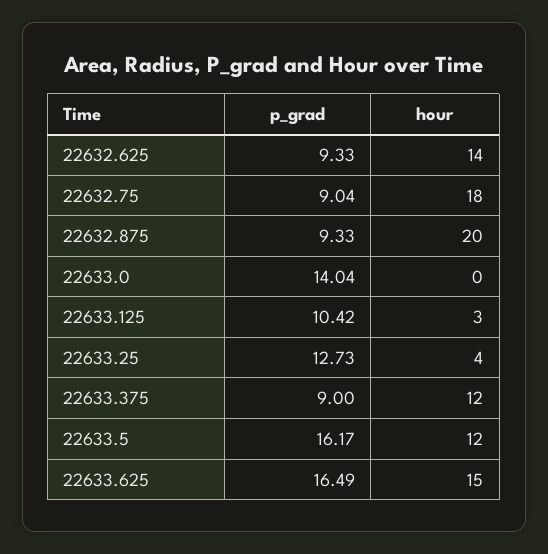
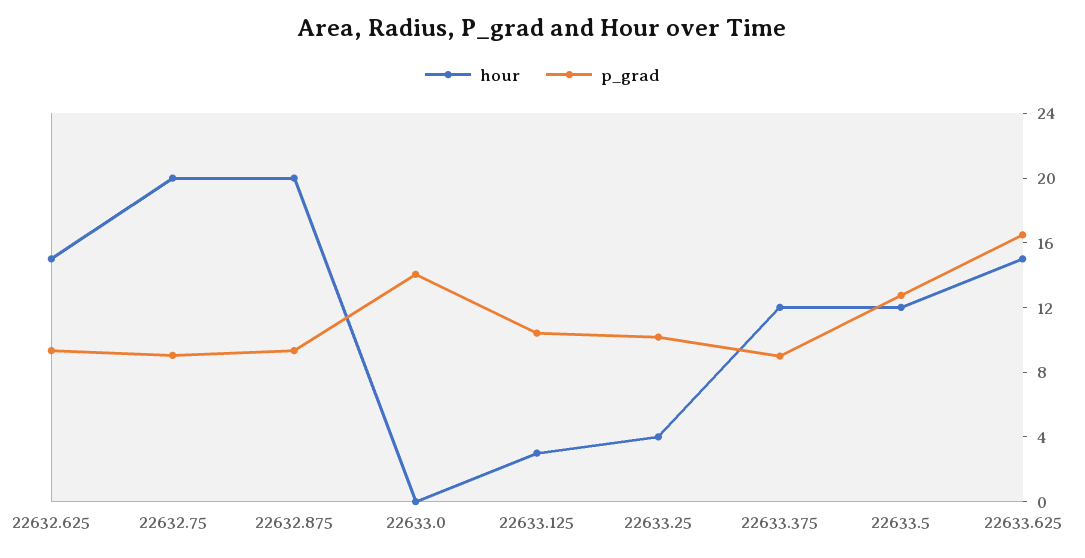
  {
    "p_grad": {
      "22632.625": 9.33,
      "22632.75": 9.04,
      "22632.875": 9.33,
      "22633.0": 14.04,
      "22633.125": 10.42,
-     "22633.25": 12.73,
+     "22633.25": 10,
      "22633.375": 9,
-     "22633.5": 16.17,
+     "22633.5": 13,
      "22633.625": 16.49
    },
    "hour": {
-     "22632.625": 14,
+     "22632.625": 15,
-     "22632.75": 18,
+     "22632.75": 20,
      "22632.875": 20,
      "22633.0": 0,
      "22633.125": 3,
      "22633.25": 4,
      "22633.375": 12,
      "22633.5": 12,
      "22633.625": 15
    }
  }

